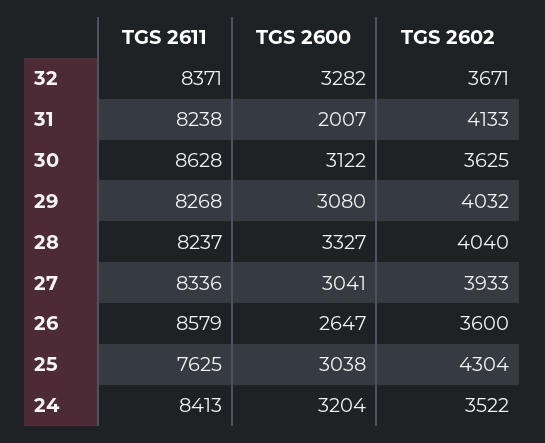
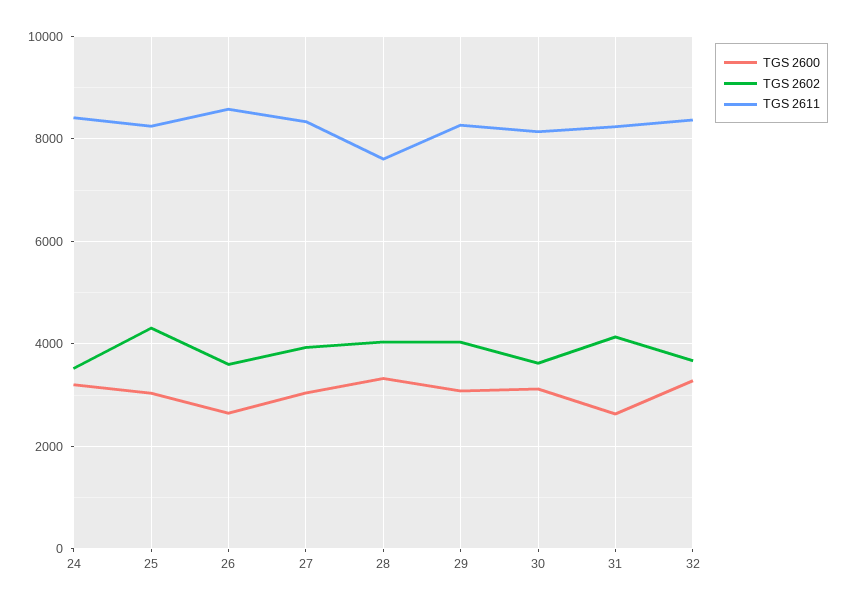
  {
    "TGS 2611": {
      "32": 8371,
      "31": 8238,
-     "30": 8628,
+     "30": 8200,
      "29": 8268,
-     "28": 8237,
+     "28": 7600,
      "27": 8336,
      "26": 8579,
-     "25": 7625,
+     "25": 8200,
      "24": 8413
    },
    "TGS 2600": {
      "32": 3282,
-     "31": 2007,
+     "31": 2600,
      "30": 3122,
      "29": 3080,
      "28": 3327,
      "27": 3041,
      "26": 2647,
      "25": 3038,
      "24": 3204
    },
    "TGS 2602": {
      "32": 3671,
      "31": 4133,
      "30": 3625,
      "29": 4032,
      "28": 4040,
      "27": 3933,
      "26": 3600,
      "25": 4304,
      "24": 3522
    }
  }

